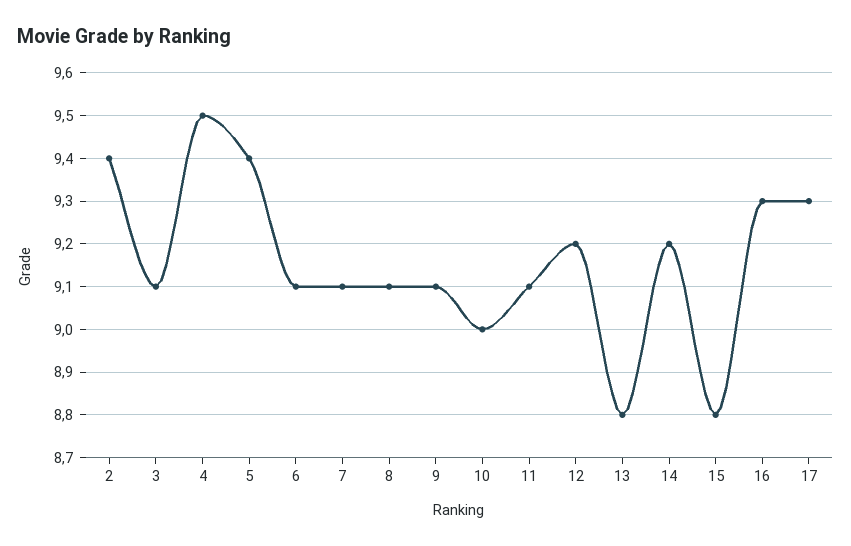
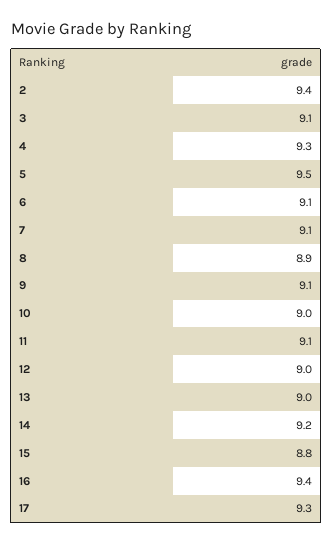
  {
    "2": 9.4,
    "3": 9.1,
-   "4": 9.5,
+   "4": 9.3,
-   "5": 9.4,
+   "5": 9.5,
    "6": 9.1,
    "7": 9.1,
-   "8": 9.1,
+   "8": 8.9,
    "9": 9.1,
    "10": 9,
    "11": 9.1,
-   "12": 9.2,
+   "12": 9,
-   "13": 8.8,
+   "13": 9,
    "14": 9.2,
    "15": 8.8,
-   "16": 9.3,
+   "16": 9.4,
    "17": 9.3
  }

